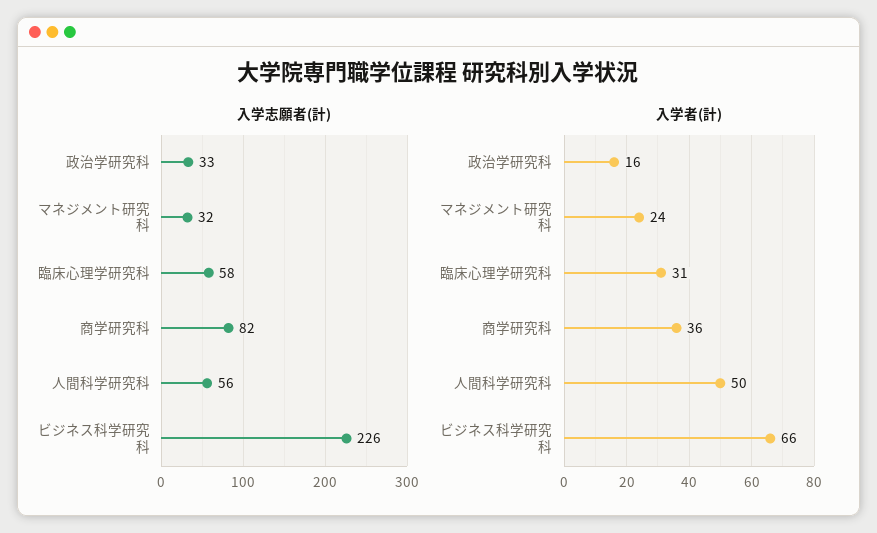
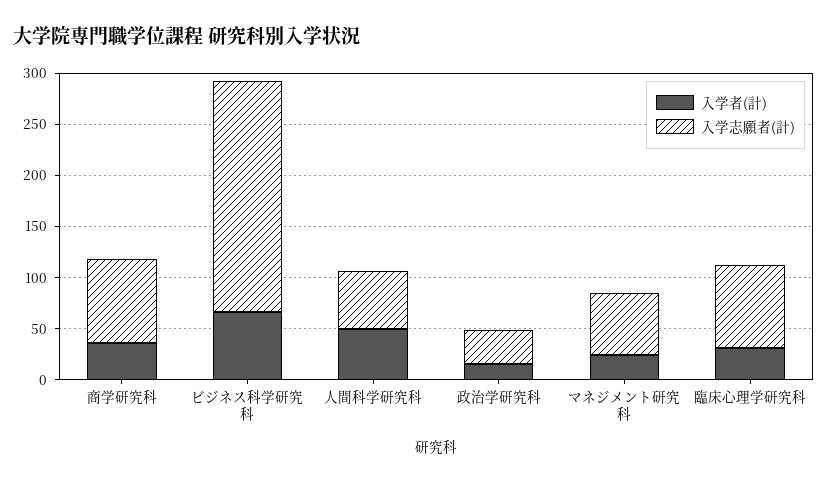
  {
    "入学志願者(計)": {
      "政治学研究科": 33,
-     "マネジメント研究科": 32,
+     "マネジメント研究科": 60,
-     "臨床心理学研究科": 58,
+     "臨床心理学研究科": 80,
      "商学研究科": 82,
      "人間科学研究科": 56,
      "ビジネス科学研究科": 226
    },
    "入学者(計)": {
      "政治学研究科": 16,
      "マネジメント研究科": 24,
      "臨床心理学研究科": 31,
      "商学研究科": 36,
      "人間科学研究科": 50,
      "ビジネス科学研究科": 66
    }
  }

